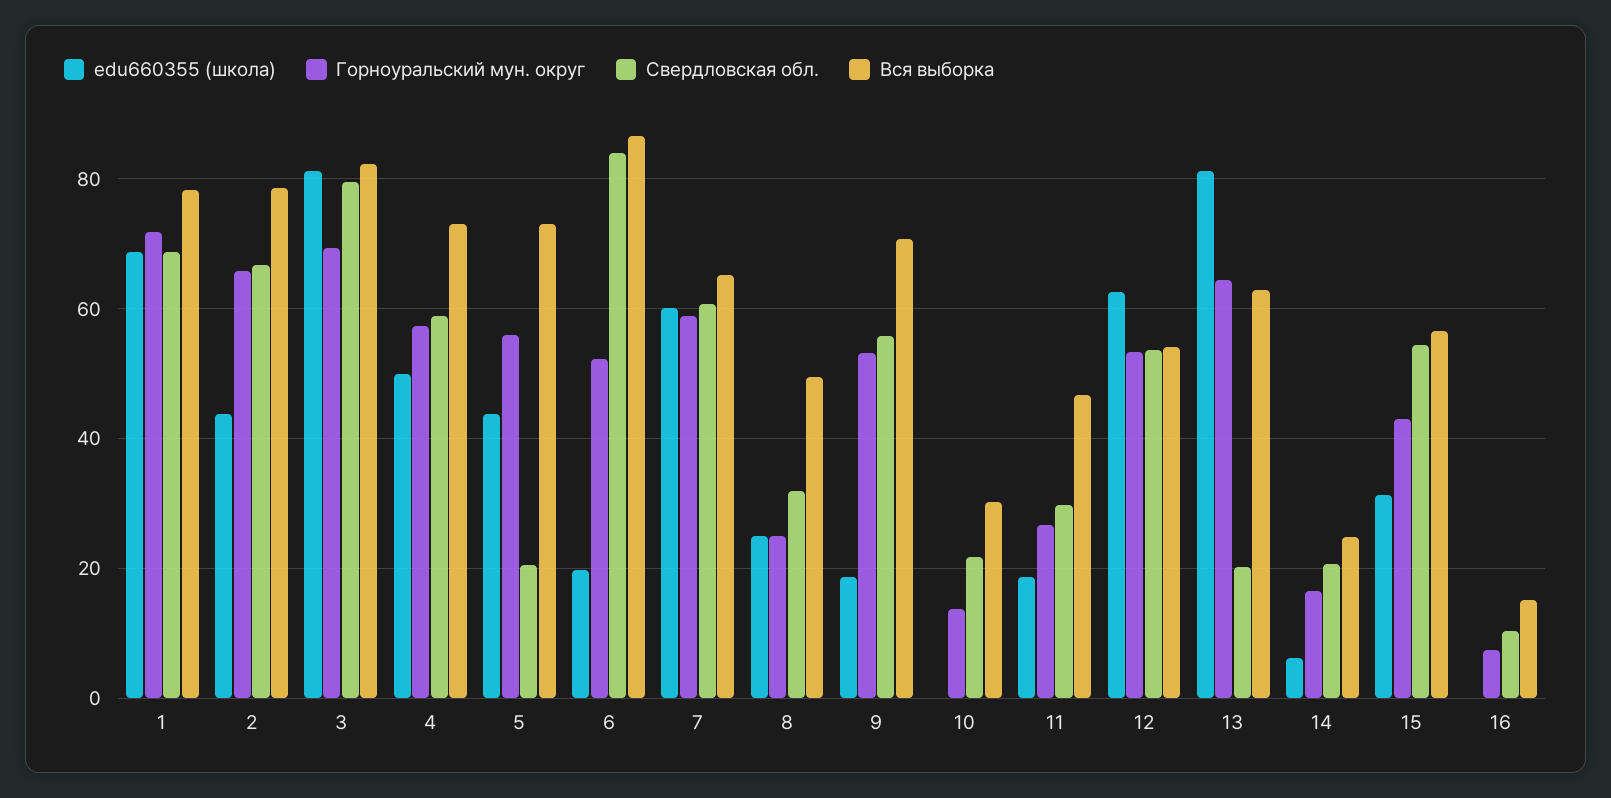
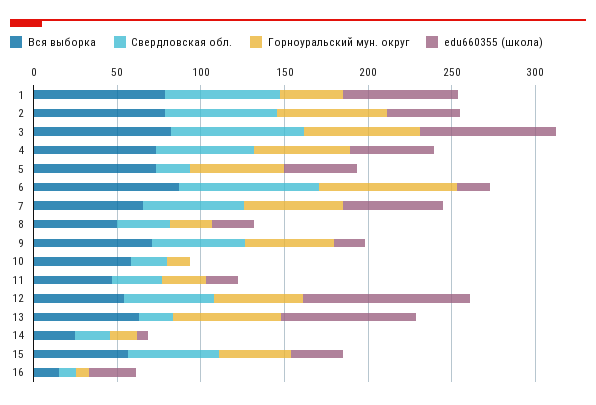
  {
    "edu660355 (школа)": {
      "1": 68,
      "2": 44,
      "3": 82,
      "4": 50,
      "5": 44,
      "6": 20,
      "7": 60,
      "8": 26,
      "9": 18,
      "10": 0,
      "11": 18,
-     "12": 62,
+     "12": 100,
      "13": 82,
      "14": 6,
      "15": 32,
-     "16": 0
+     "16": 30
    },
    "Горноуральский мун. округ": {
-     "1": 72,
+     "1": 40,
      "2": 66,
      "3": 70,
      "4": 58,
      "5": 56,
-     "6": 52,
+     "6": 80,
      "7": 58,
      "8": 26,
      "9": 54,
      "10": 14,
      "11": 26,
      "12": 54,
      "13": 64,
      "14": 16,
      "15": 42,
      "16": 8
    },
    "Свердловская обл.": {
      "1": 68,
      "2": 66,
      "3": 80,
      "4": 58,
      "5": 20,
      "6": 84,
      "7": 60,
      "8": 32,
      "9": 56,
      "10": 22,
      "11": 30,
      "12": 54,
      "13": 20,
      "14": 20,
      "15": 54,
      "16": 10
    },
    "Вся выборка": {
      "1": 78,
      "2": 78,
      "3": 82,
      "4": 74,
      "5": 72,
      "6": 86,
      "7": 66,
      "8": 50,
      "9": 70,
-     "10": 30,
+     "10": 60,
      "11": 46,
      "12": 54,
      "13": 62,
      "14": 24,
      "15": 56,
      "16": 16
    }
  }

